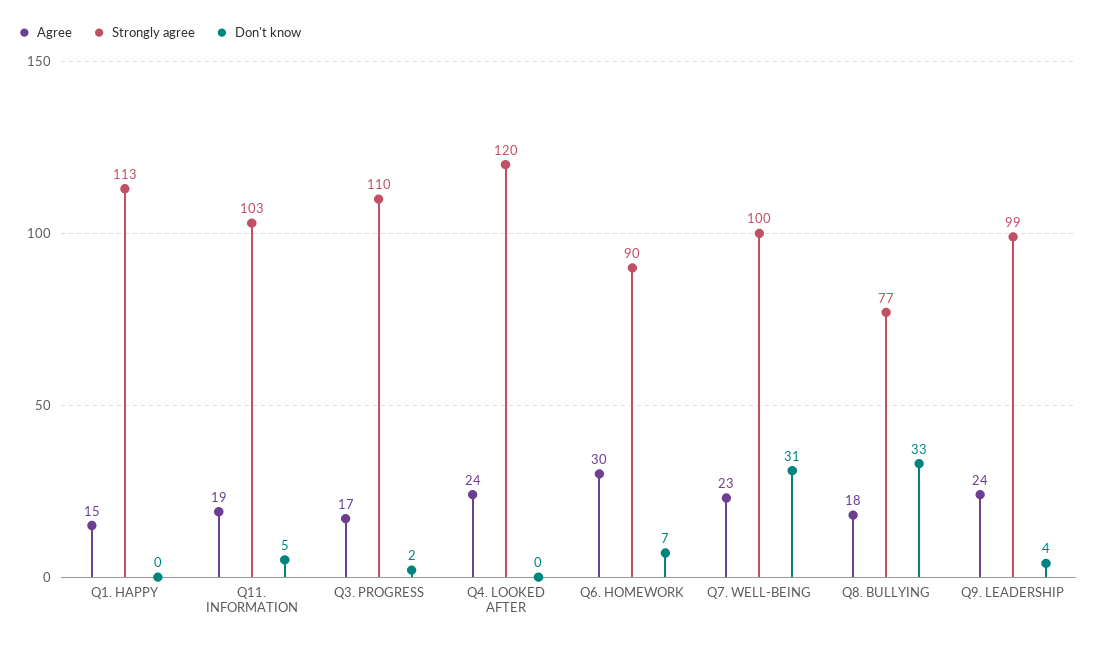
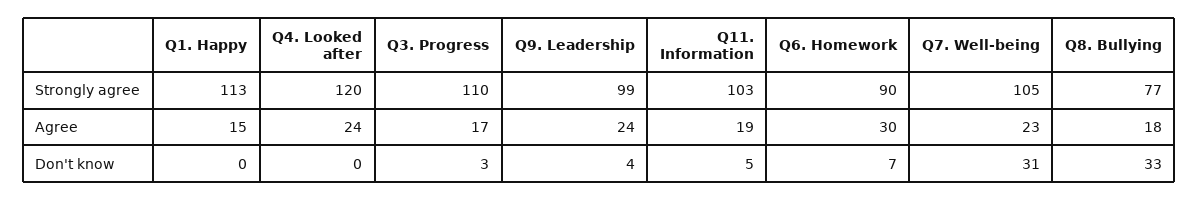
  {
    "Agree": {
      "Q1. HAPPY": 15,
      "Q11. INFORMATION": 19,
      "Q3. PROGRESS": 17,
      "Q4. LOOKED AFTER": 24,
      "Q6. HOMEWORK": 30,
      "Q7. WELL-BEING": 23,
      "Q8. BULLYING": 18,
      "Q9. LEADERSHIP": 24
    },
    "Strongly agree": {
      "Q1. HAPPY": 113,
      "Q11. INFORMATION": 103,
      "Q3. PROGRESS": 110,
      "Q4. LOOKED AFTER": 120,
      "Q6. HOMEWORK": 90,
-     "Q7. WELL-BEING": 100,
+     "Q7. WELL-BEING": 105,
      "Q8. BULLYING": 77,
      "Q9. LEADERSHIP": 99
    },
    "Don't know": {
      "Q1. HAPPY": 0,
      "Q11. INFORMATION": 5,
-     "Q3. PROGRESS": 2,
+     "Q3. PROGRESS": 3,
      "Q4. LOOKED AFTER": 0,
      "Q6. HOMEWORK": 7,
      "Q7. WELL-BEING": 31,
      "Q8. BULLYING": 33,
      "Q9. LEADERSHIP": 4
    }
  }

